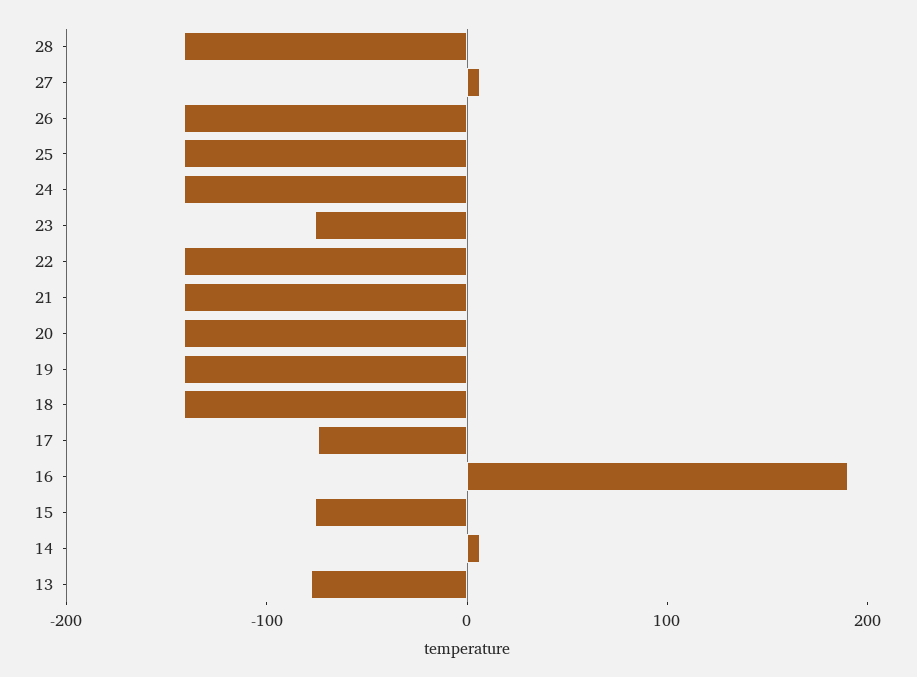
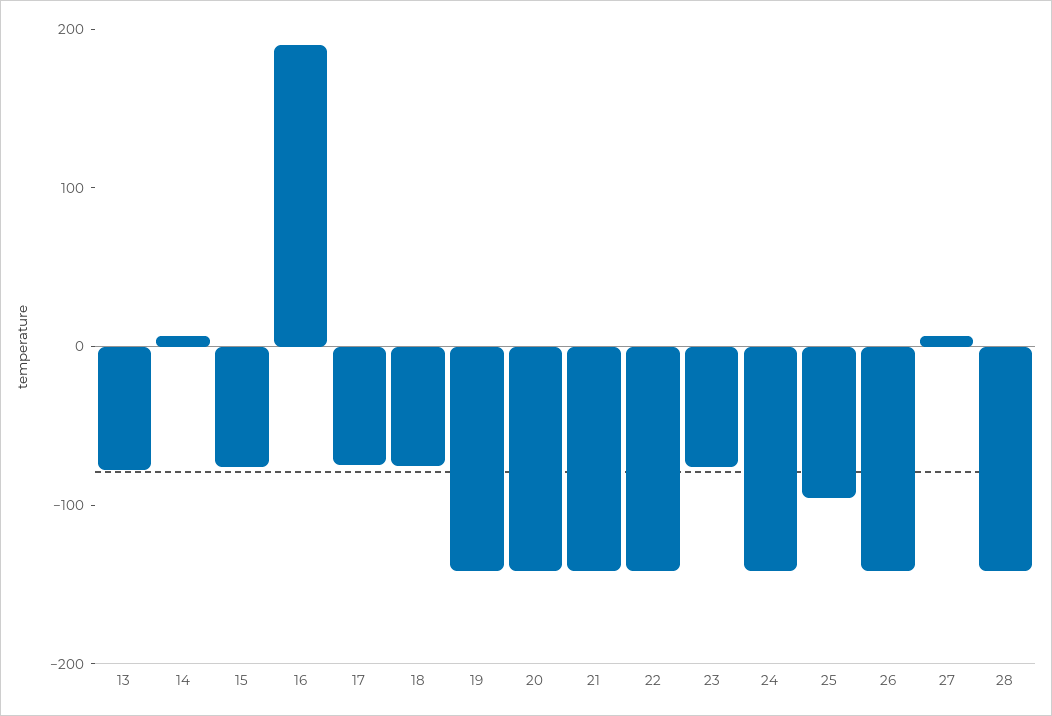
  {
    "28": -140,
    "27": 0,
    "26": -140,
-   "25": -140,
+   "25": -100,
    "24": -140,
    "23": -80,
    "22": -140,
    "21": -140,
    "20": -140,
    "19": -140,
-   "18": -140,
+   "18": -80,
    "17": -80,
    "16": 180,
    "15": -80,
    "14": 0,
    "13": -80
  }

